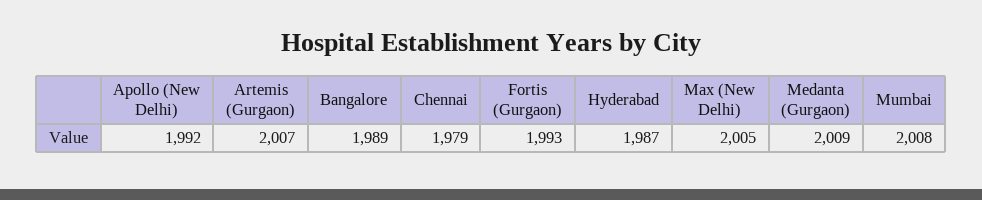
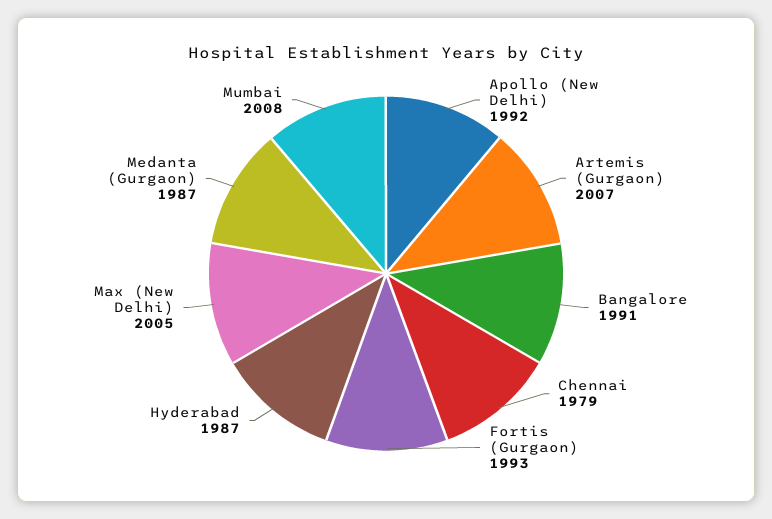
  {
    "Apollo (New Delhi)": 1992,
    "Artemis (Gurgaon)": 2007,
-   "Bangalore": 1989,
+   "Bangalore": 1991,
    "Chennai": 1979,
    "Fortis (Gurgaon)": 1993,
    "Hyderabad": 1987,
    "Max (New Delhi)": 2005,
-   "Medanta (Gurgaon)": 2009,
+   "Medanta (Gurgaon)": 1987,
    "Mumbai": 2008
  }

